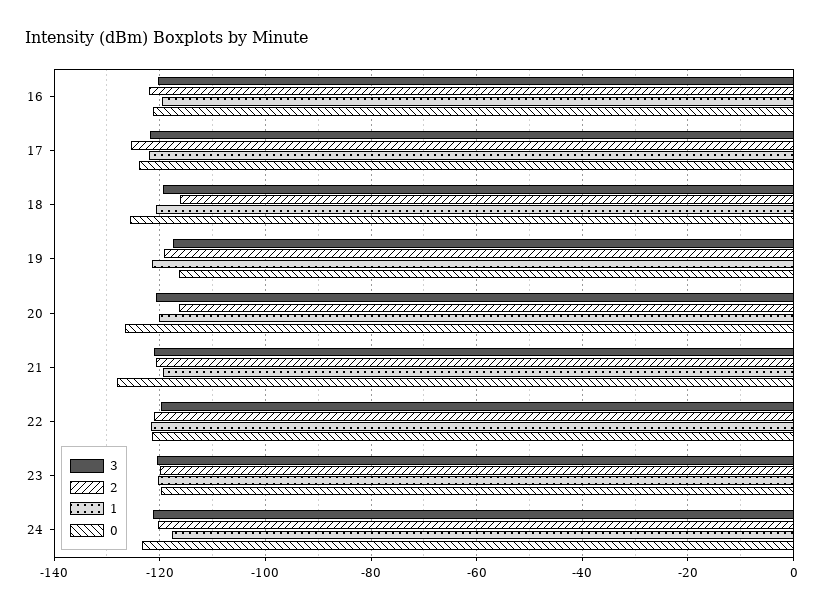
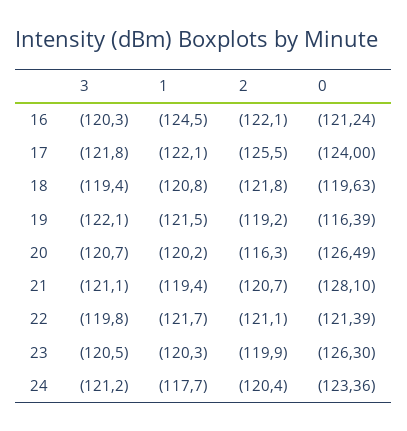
  {
    "3": {
      "16": -120.3,
      "17": -121.8,
      "18": -119.4,
-     "19": -118,
+     "19": -122.1,
      "20": -120.7,
      "21": -121.1,
      "22": -119.8,
      "23": -120.5,
      "24": -121.2
    },
    "2": {
      "16": -122.1,
      "17": -125.5,
-     "18": -116,
+     "18": -121.8,
      "19": -119.2,
      "20": -116.3,
      "21": -120.7,
      "22": -121.1,
      "23": -119.9,
      "24": -120.4
    },
    "1": {
-     "16": -120,
+     "16": -124.5,
      "17": -122.1,
      "18": -120.8,
      "19": -121.5,
      "20": -120.2,
      "21": -119.4,
      "22": -121.7,
      "23": -120.3,
      "24": -117.7
    },
    "0": {
      "16": -121.24,
      "17": -124,
-     "18": -126,
+     "18": -119.63,
      "19": -116.39,
      "20": -126.49,
      "21": -128.1,
      "22": -121.39,
-     "23": -120,
+     "23": -126.3,
      "24": -123.36
    }
  }

